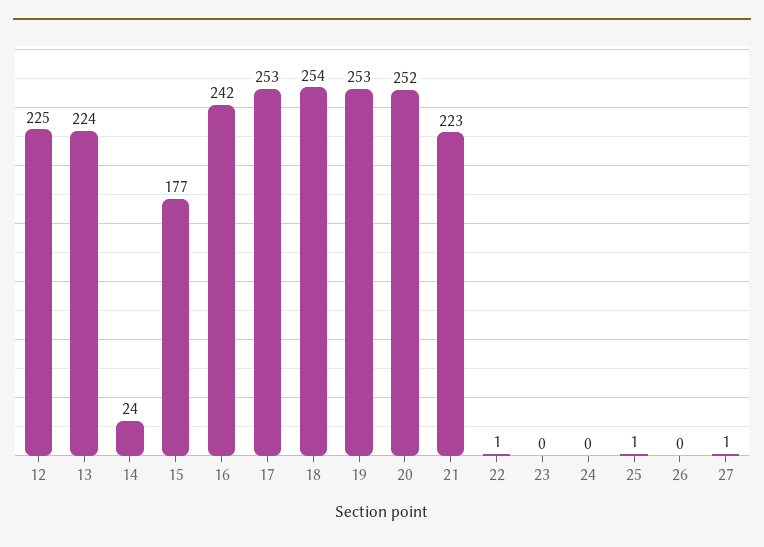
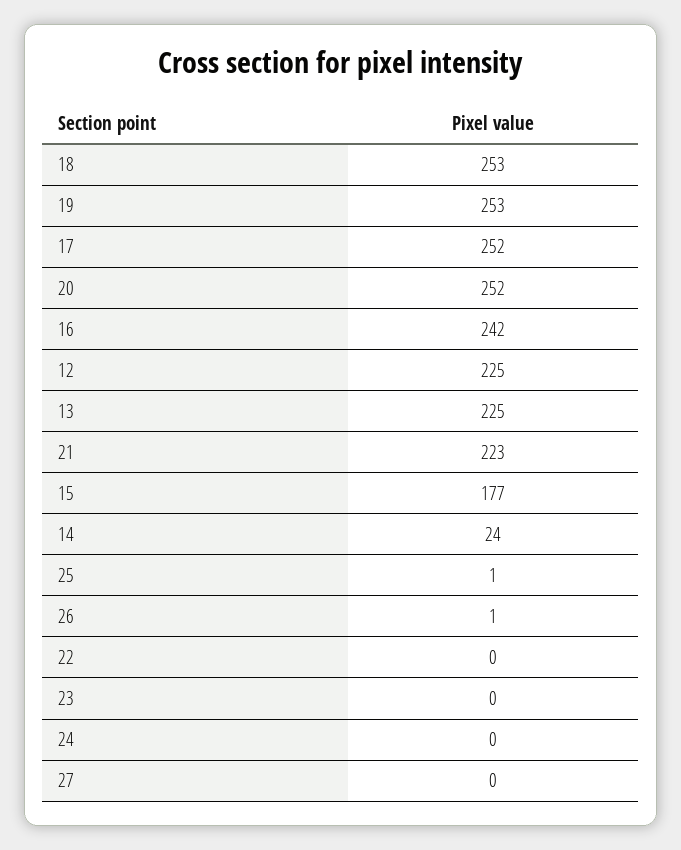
  {
    "12": 225,
-   "13": 224,
+   "13": 225,
    "14": 24,
    "15": 177,
    "16": 242,
-   "17": 253,
+   "17": 252,
-   "18": 254,
+   "18": 253,
    "19": 253,
    "20": 252,
    "21": 223,
-   "22": 1,
+   "22": 0,
    "23": 0,
    "24": 0,
    "25": 1,
-   "26": 0,
+   "26": 1,
-   "27": 1
+   "27": 0
  }

